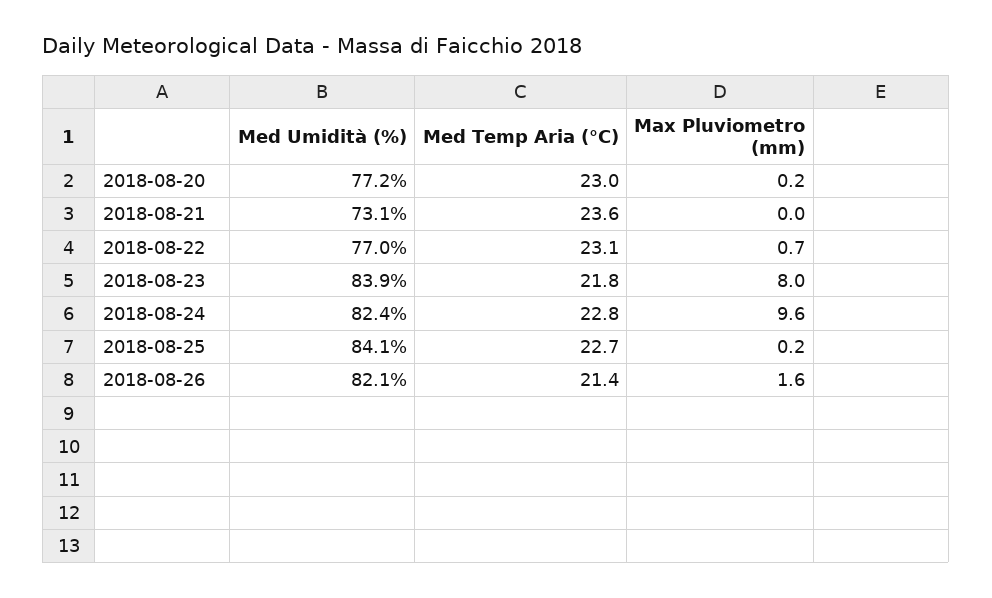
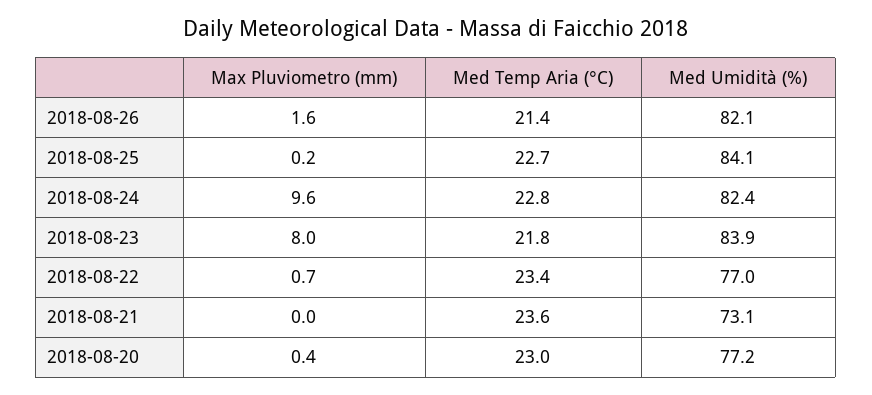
  {
    "Med Umidità (%)": {
      "2018-08-20": 77.2,
      "2018-08-21": 73.1,
      "2018-08-22": 77,
      "2018-08-23": 83.9,
      "2018-08-24": 82.4,
      "2018-08-25": 84.1,
      "2018-08-26": 82.1
    },
    "Med Temp Aria (°C)": {
      "2018-08-20": 23,
      "2018-08-21": 23.6,
-     "2018-08-22": 23.1,
+     "2018-08-22": 23.4,
      "2018-08-23": 21.8,
      "2018-08-24": 22.8,
      "2018-08-25": 22.7,
      "2018-08-26": 21.4
    },
    "Max Pluviometro (mm)": {
-     "2018-08-20": 0.2,
+     "2018-08-20": 0.4,
      "2018-08-21": 0,
      "2018-08-22": 0.7,
      "2018-08-23": 8,
      "2018-08-24": 9.6,
      "2018-08-25": 0.2,
      "2018-08-26": 1.6
    }
  }

